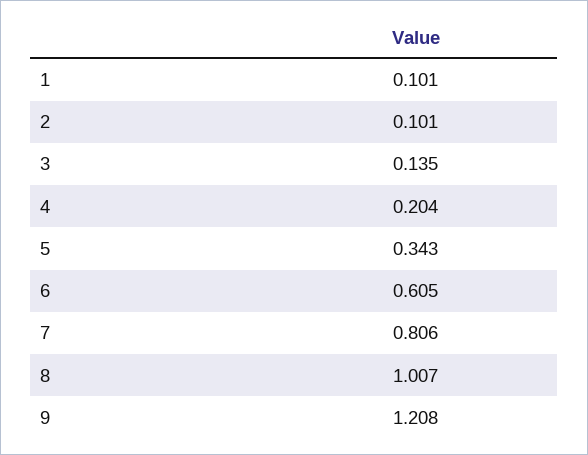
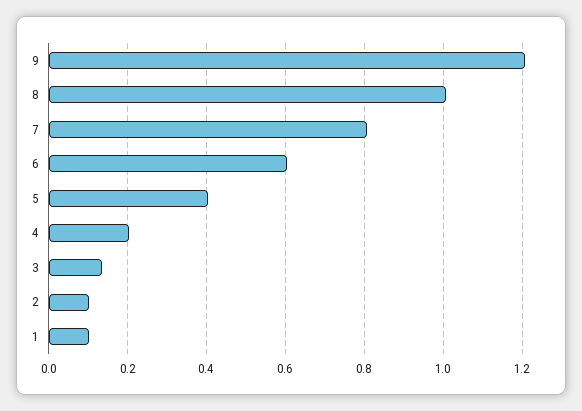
  {
    "1": 0.101,
    "2": 0.101,
    "3": 0.135,
    "4": 0.204,
-   "5": 0.343,
+   "5": 0.4,
    "6": 0.605,
    "7": 0.806,
    "8": 1.007,
    "9": 1.208
  }

